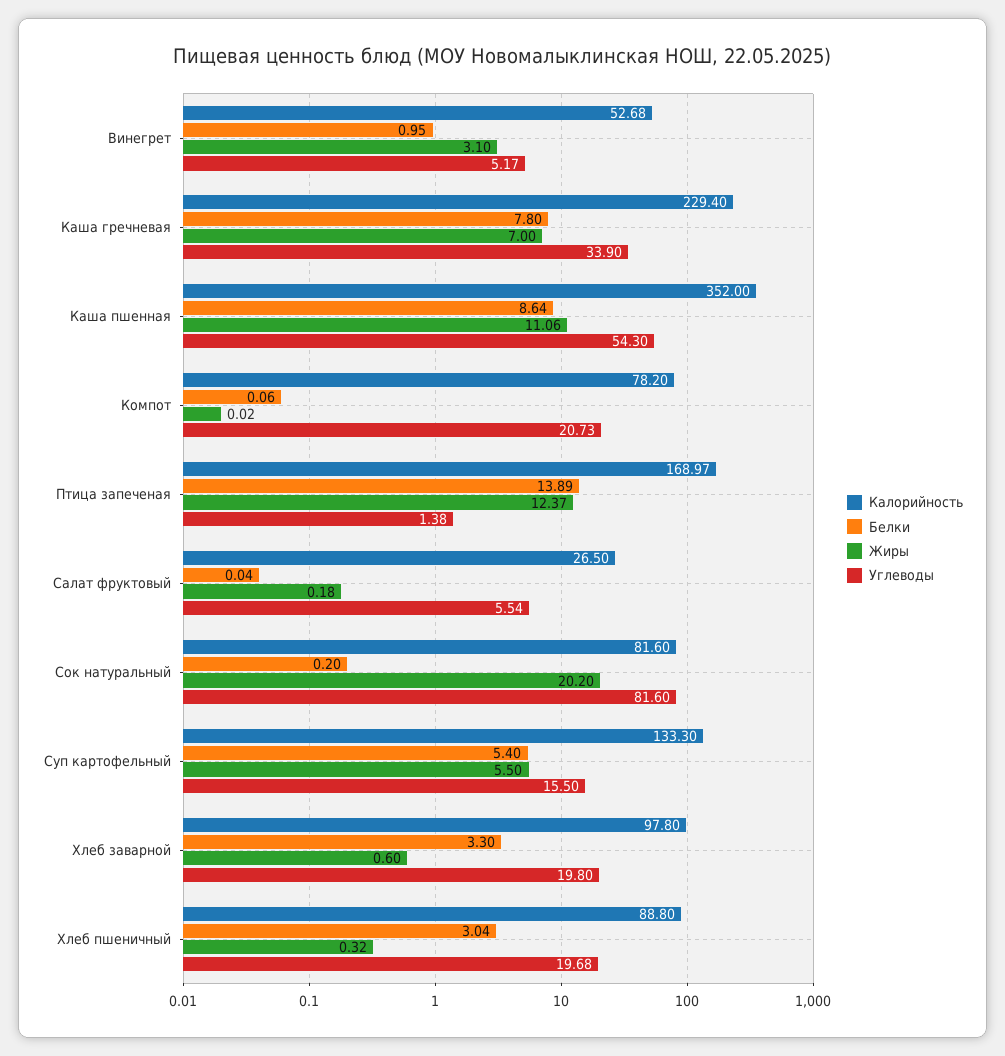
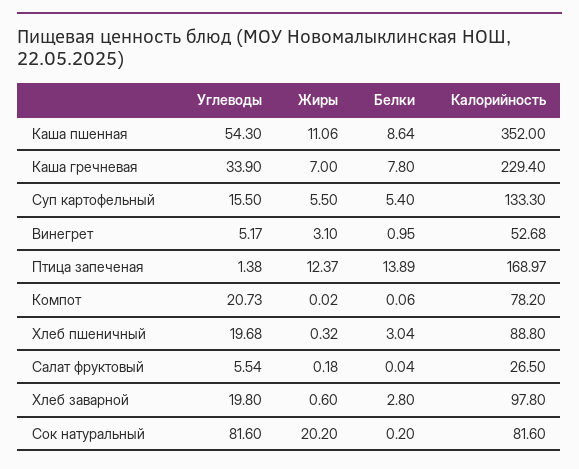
  {
    "Калорийность": {
      "Винегрет": 52.68,
      "Каша гречневая": 229.4,
      "Каша пшенная": 352,
      "Компот": 78.2,
      "Птица запеченая": 168.97,
      "Салат фруктовый": 26.5,
      "Сок натуральный": 81.6,
      "Суп картофельный": 133.3,
      "Хлеб заварной": 97.8,
      "Хлеб пшеничный": 88.8
    },
    "Белки": {
      "Винегрет": 0.95,
      "Каша гречневая": 7.8,
      "Каша пшенная": 8.64,
      "Компот": 0.06,
      "Птица запеченая": 13.89,
      "Салат фруктовый": 0.04,
      "Сок натуральный": 0.2,
      "Суп картофельный": 5.4,
-     "Хлеб заварной": 3.3,
+     "Хлеб заварной": 2.8,
      "Хлеб пшеничный": 3.04
    },
    "Жиры": {
      "Винегрет": 3.1,
      "Каша гречневая": 7,
      "Каша пшенная": 11.06,
      "Компот": 0.02,
      "Птица запеченая": 12.37,
      "Салат фруктовый": 0.18,
      "Сок натуральный": 20.2,
      "Суп картофельный": 5.5,
      "Хлеб заварной": 0.6,
      "Хлеб пшеничный": 0.32
    },
    "Углеводы": {
      "Винегрет": 5.17,
      "Каша гречневая": 33.9,
      "Каша пшенная": 54.3,
      "Компот": 20.73,
      "Птица запеченая": 1.38,
      "Салат фруктовый": 5.54,
      "Сок натуральный": 81.6,
      "Суп картофельный": 15.5,
      "Хлеб заварной": 19.8,
      "Хлеб пшеничный": 19.68
    }
  }

